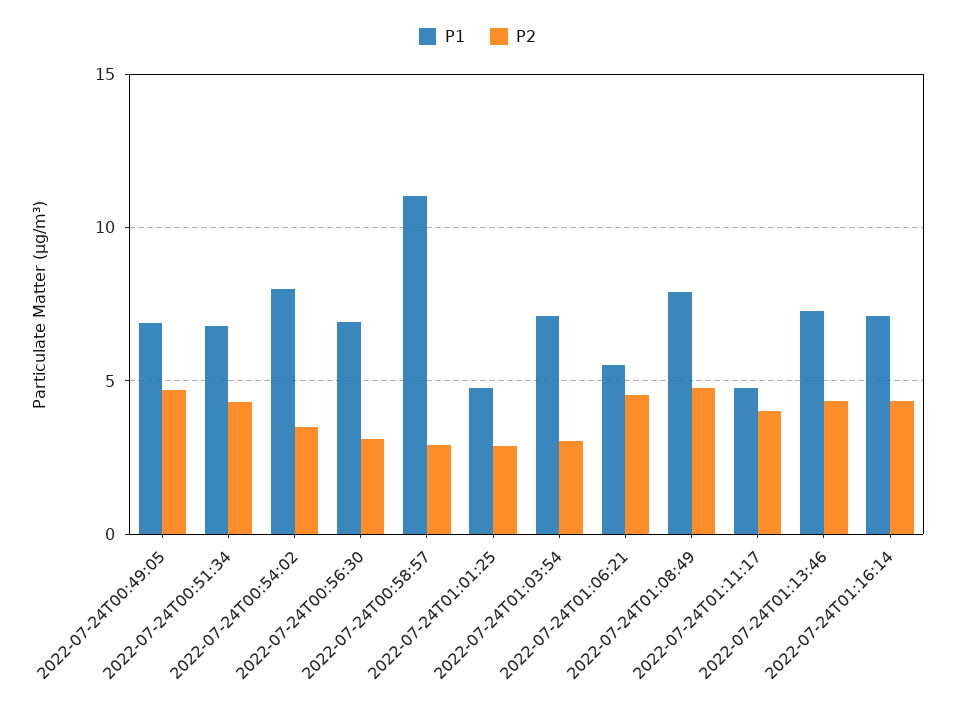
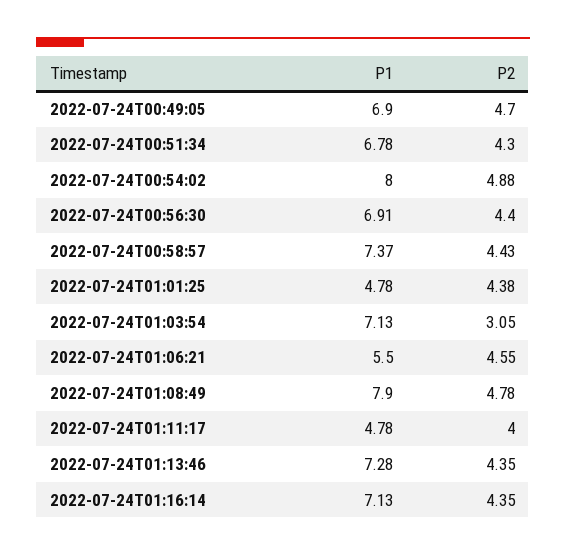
  {
    "P1": {
      "2022-07-24T00:49:05": 6.9,
      "2022-07-24T00:51:34": 6.78,
      "2022-07-24T00:54:02": 8,
      "2022-07-24T00:56:30": 6.91,
-     "2022-07-24T00:58:57": 11,
+     "2022-07-24T00:58:57": 7.37,
      "2022-07-24T01:01:25": 4.78,
      "2022-07-24T01:03:54": 7.13,
      "2022-07-24T01:06:21": 5.5,
      "2022-07-24T01:08:49": 7.9,
      "2022-07-24T01:11:17": 4.78,
      "2022-07-24T01:13:46": 7.28,
      "2022-07-24T01:16:14": 7.13
    },
    "P2": {
      "2022-07-24T00:49:05": 4.7,
      "2022-07-24T00:51:34": 4.3,
-     "2022-07-24T00:54:02": 3.5,
+     "2022-07-24T00:54:02": 4.88,
-     "2022-07-24T00:56:30": 3,
+     "2022-07-24T00:56:30": 4.4,
-     "2022-07-24T00:58:57": 3,
+     "2022-07-24T00:58:57": 4.43,
-     "2022-07-24T01:01:25": 3,
+     "2022-07-24T01:01:25": 4.38,
      "2022-07-24T01:03:54": 3.05,
      "2022-07-24T01:06:21": 4.55,
      "2022-07-24T01:08:49": 4.78,
      "2022-07-24T01:11:17": 4,
      "2022-07-24T01:13:46": 4.35,
      "2022-07-24T01:16:14": 4.35
    }
  }

